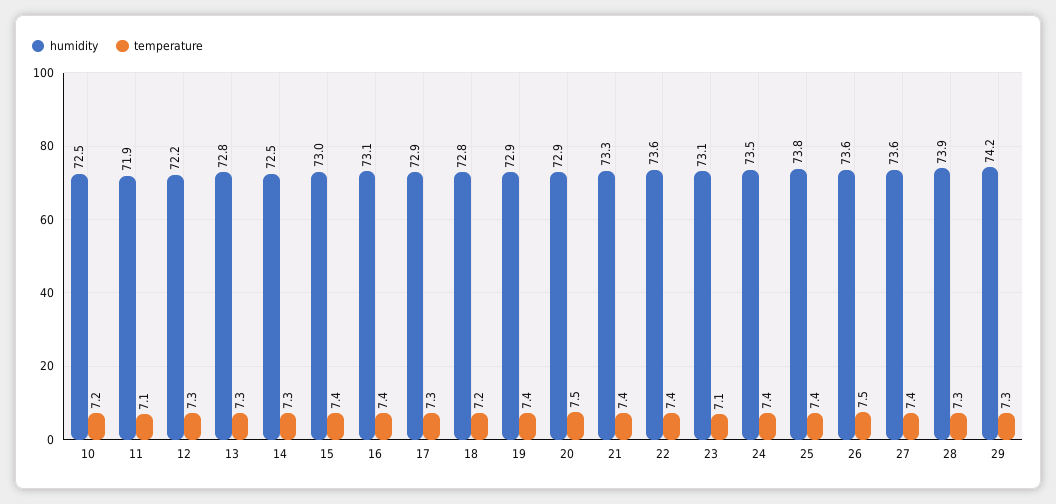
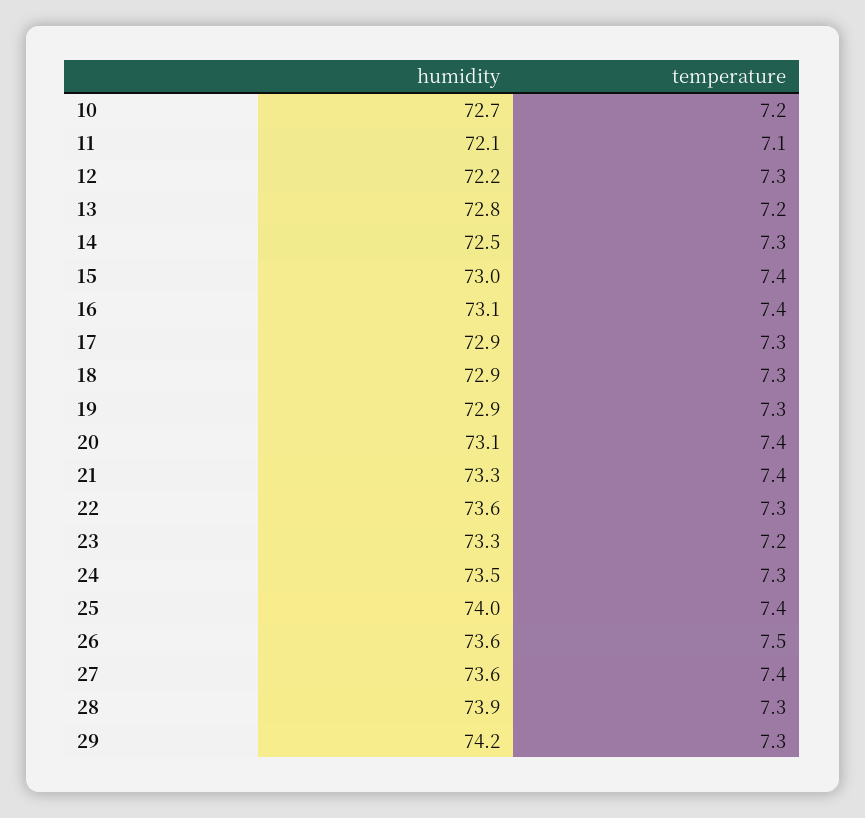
  {
    "humidity": {
-     "10": 72.5,
+     "10": 72.7,
-     "11": 71.9,
+     "11": 72.1,
      "12": 72.2,
      "13": 72.8,
      "14": 72.5,
      "15": 73,
      "16": 73.1,
      "17": 72.9,
-     "18": 72.8,
+     "18": 72.9,
      "19": 72.9,
-     "20": 72.9,
+     "20": 73.1,
      "21": 73.3,
      "22": 73.6,
-     "23": 73.1,
+     "23": 73.3,
      "24": 73.5,
-     "25": 73.8,
+     "25": 74,
      "26": 73.6,
      "27": 73.6,
      "28": 73.9,
      "29": 74.2
    },
    "temperature": {
      "10": 7.2,
      "11": 7.1,
      "12": 7.3,
-     "13": 7.3,
+     "13": 7.2,
      "14": 7.3,
      "15": 7.4,
      "16": 7.4,
      "17": 7.3,
-     "18": 7.2,
+     "18": 7.3,
-     "19": 7.4,
+     "19": 7.3,
-     "20": 7.5,
+     "20": 7.4,
      "21": 7.4,
-     "22": 7.4,
+     "22": 7.3,
-     "23": 7.1,
+     "23": 7.2,
-     "24": 7.4,
+     "24": 7.3,
      "25": 7.4,
      "26": 7.5,
      "27": 7.4,
      "28": 7.3,
      "29": 7.3
    }
  }

